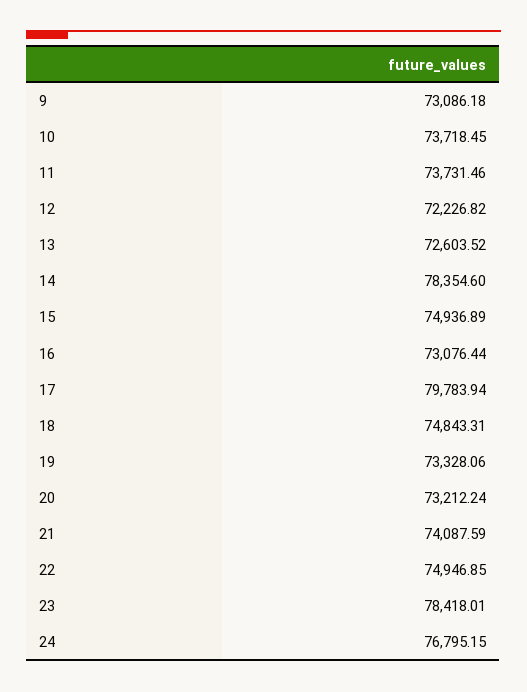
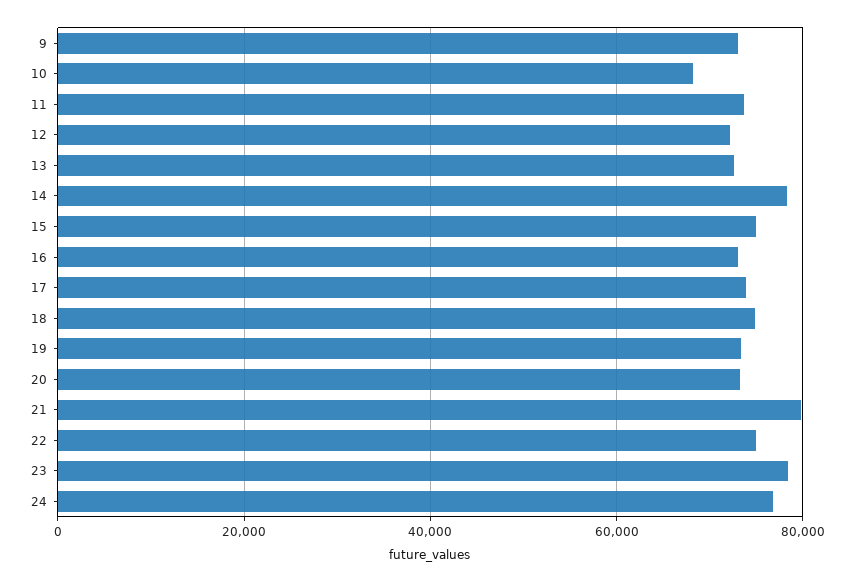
  {
    "9": 73086.18,
-   "10": 73718.45,
+   "10": 68000,
    "11": 73731.46,
    "12": 72226.82,
    "13": 72603.52,
    "14": 78354.6,
    "15": 74936.89,
    "16": 73076.44,
-   "17": 79783.94,
+   "17": 74000,
    "18": 74843.31,
    "19": 73328.06,
    "20": 73212.24,
-   "21": 74087.59,
+   "21": 80000,
    "22": 74946.85,
    "23": 78418.01,
    "24": 76795.15
  }

